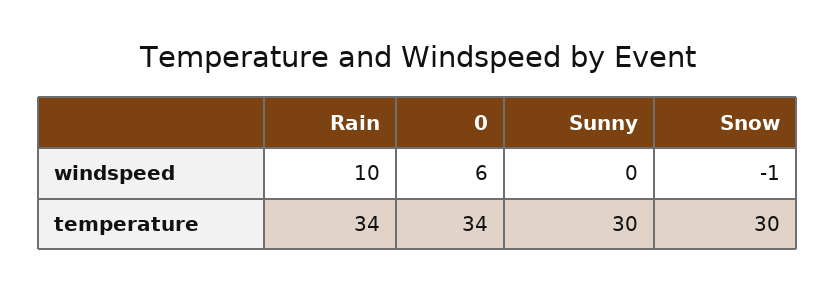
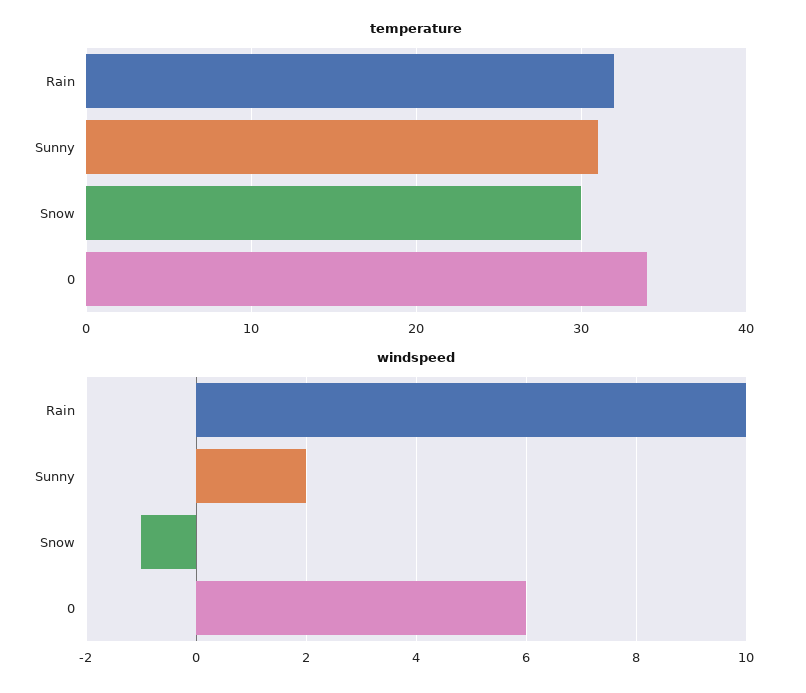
  {
    "windspeed": {
      "Rain": 10,
      "0": 6,
-     "Sunny": 0,
+     "Sunny": 2,
      "Snow": -1
    },
    "temperature": {
-     "Rain": 34,
+     "Rain": 32,
      "0": 34,
-     "Sunny": 30,
+     "Sunny": 31,
      "Snow": 30
    }
  }

